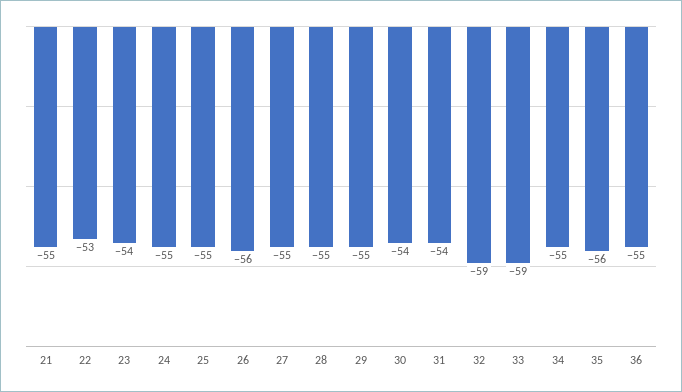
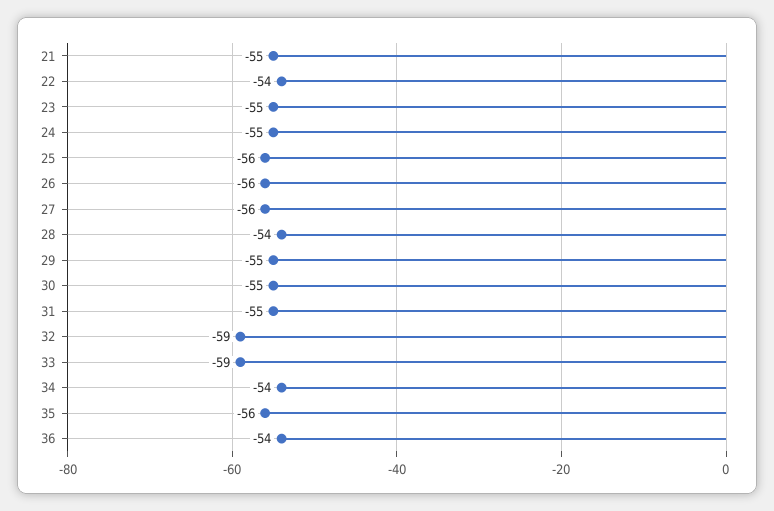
  {
    "21": -55,
-   "22": -53,
+   "22": -54,
-   "23": -54,
+   "23": -55,
    "24": -55,
-   "25": -55,
+   "25": -56,
    "26": -56,
-   "27": -55,
+   "27": -56,
-   "28": -55,
+   "28": -54,
    "29": -55,
-   "30": -54,
+   "30": -55,
-   "31": -54,
+   "31": -55,
    "32": -59,
    "33": -59,
-   "34": -55,
+   "34": -54,
    "35": -56,
-   "36": -55
+   "36": -54
  }

